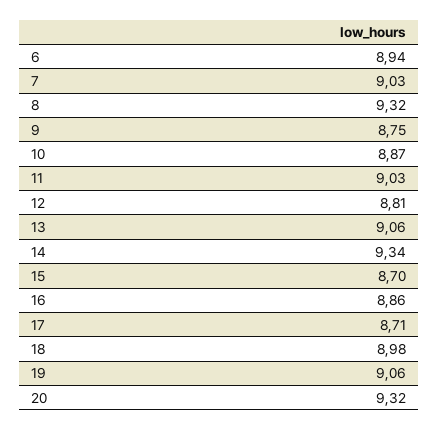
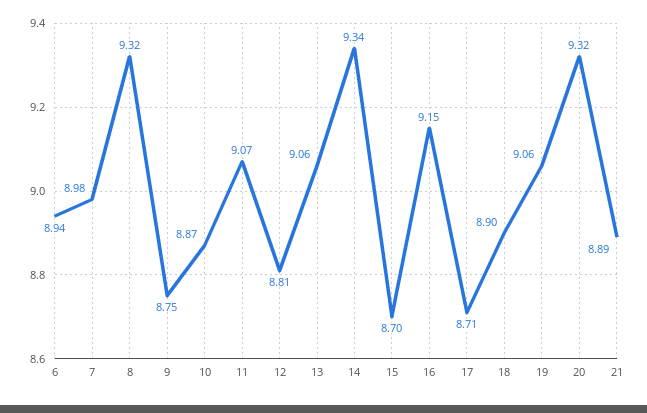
  {
    "6": 8.94,
-   "7": 9.03,
+   "7": 8.98,
    "8": 9.32,
    "9": 8.75,
    "10": 8.87,
-   "11": 9.03,
+   "11": 9.07,
    "12": 8.81,
    "13": 9.06,
    "14": 9.34,
    "15": 8.7,
-   "16": 8.86,
+   "16": 9.15,
    "17": 8.71,
-   "18": 8.98,
+   "18": 8.9,
    "19": 9.06,
-   "20": 9.32
+   "20": 9.32,
+   "21": 8.89
  }

